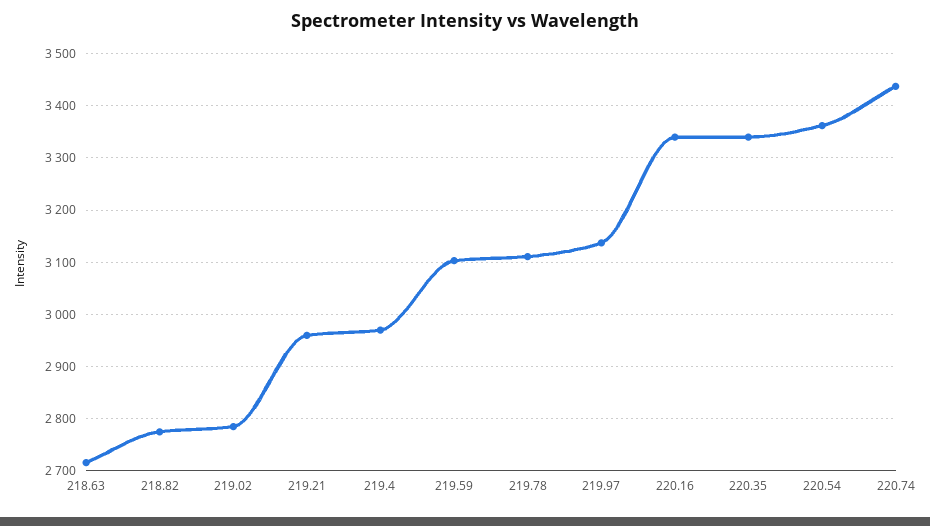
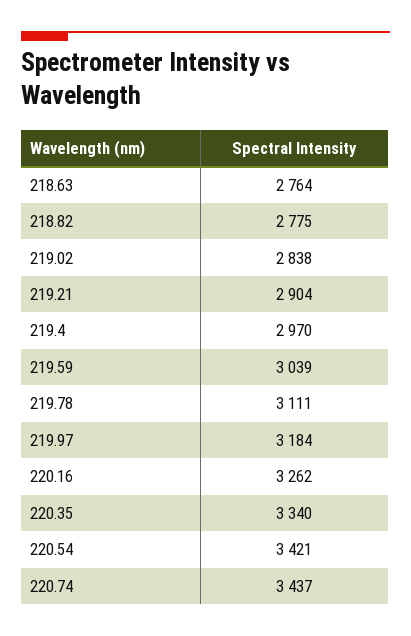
  {
-   "218.63": 2720,
+   "218.63": 2764,
    "218.82": 2775,
-   "219.02": 2780,
+   "219.02": 2838,
-   "219.21": 2960,
+   "219.21": 2904,
    "219.4": 2970,
-   "219.59": 3100,
+   "219.59": 3039,
    "219.78": 3111,
-   "219.97": 3140,
+   "219.97": 3184,
-   "220.16": 3340,
+   "220.16": 3262,
    "220.35": 3340,
-   "220.54": 3360,
+   "220.54": 3421,
    "220.74": 3437
  }

